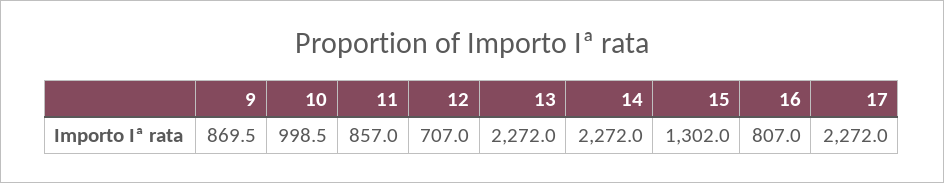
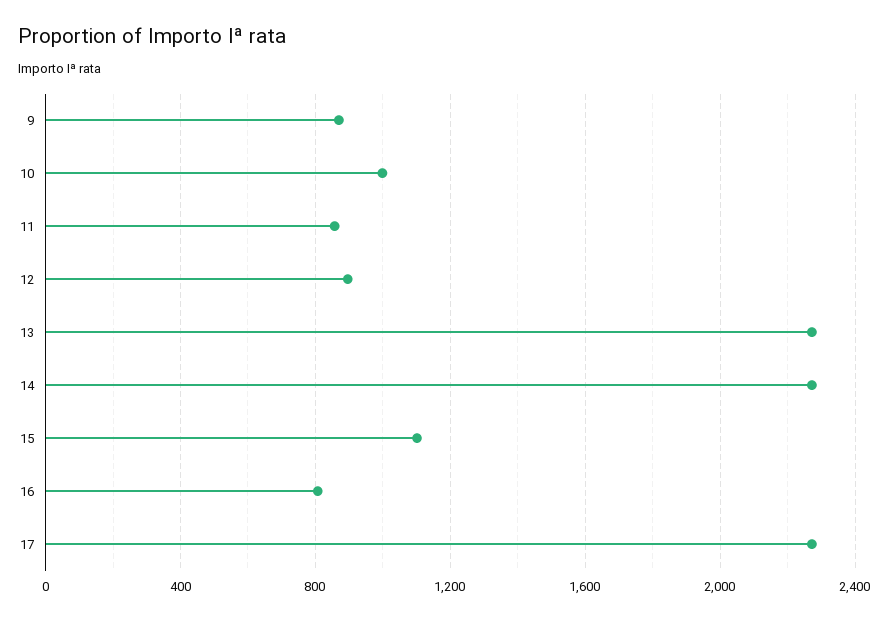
  {
    "9": 869.5,
    "10": 998.5,
    "11": 857,
-   "12": 707,
+   "12": 900,
    "13": 2272,
    "14": 2272,
-   "15": 1302,
+   "15": 1100,
    "16": 807,
    "17": 2272
  }

